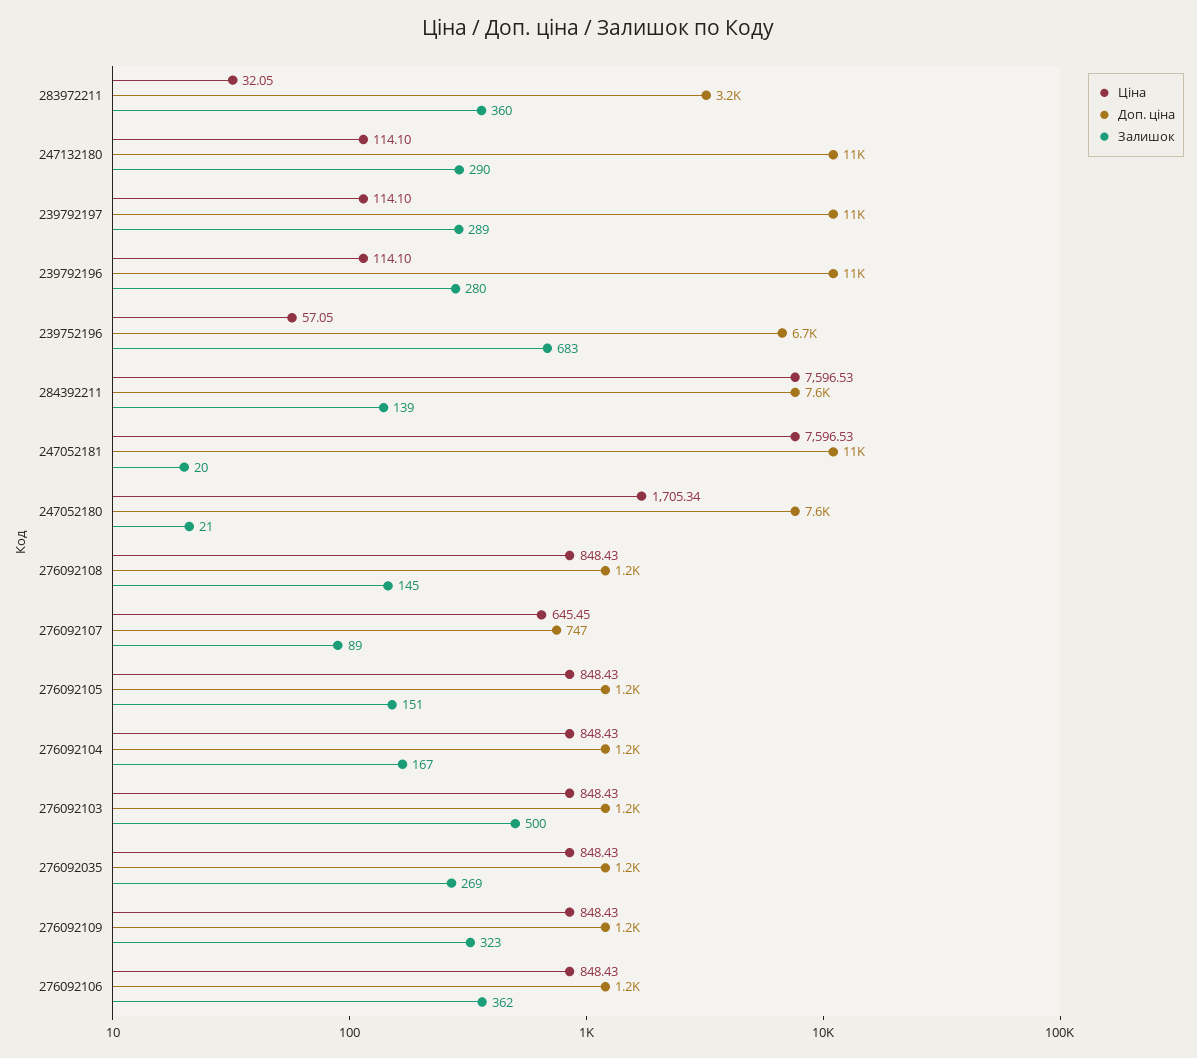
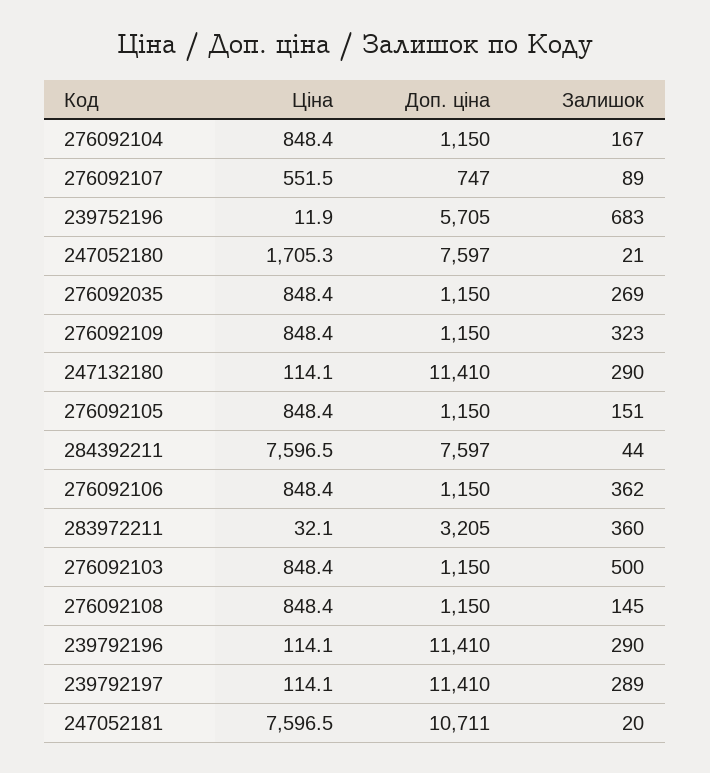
  {
    "Ціна": {
      "283972211": 32.05,
      "247132180": 114.1,
      "239792197": 114.1,
      "239792196": 114.1,
-     "239752196": 57.05,
+     "239752196": 11.9,
      "284392211": 7596.53,
      "247052181": 7596.53,
      "247052180": 1705.34,
      "276092108": 848.43,
-     "276092107": 645.45,
+     "276092107": 551.5,
      "276092105": 848.43,
      "276092104": 848.43,
      "276092103": 848.43,
      "276092035": 848.43,
      "276092109": 848.43,
      "276092106": 848.43
    },
    "Доп. ціна": {
      "283972211": 3205,
      "247132180": 11410,
      "239792197": 11410,
      "239792196": 11410,
-     "239752196": 6700,
+     "239752196": 5705,
      "284392211": 7597,
      "247052181": 10711,
      "247052180": 7597,
      "276092108": 1150,
      "276092107": 747,
      "276092105": 1150,
      "276092104": 1150,
      "276092103": 1150,
      "276092035": 1150,
      "276092109": 1150,
      "276092106": 1150
    },
    "Залишок": {
      "283972211": 360,
      "247132180": 290,
      "239792197": 289,
-     "239792196": 280,
+     "239792196": 290,
      "239752196": 683,
-     "284392211": 139,
+     "284392211": 44,
      "247052181": 20,
      "247052180": 21,
      "276092108": 145,
      "276092107": 89,
      "276092105": 151,
      "276092104": 167,
      "276092103": 500,
      "276092035": 269,
      "276092109": 323,
      "276092106": 362
    }
  }

